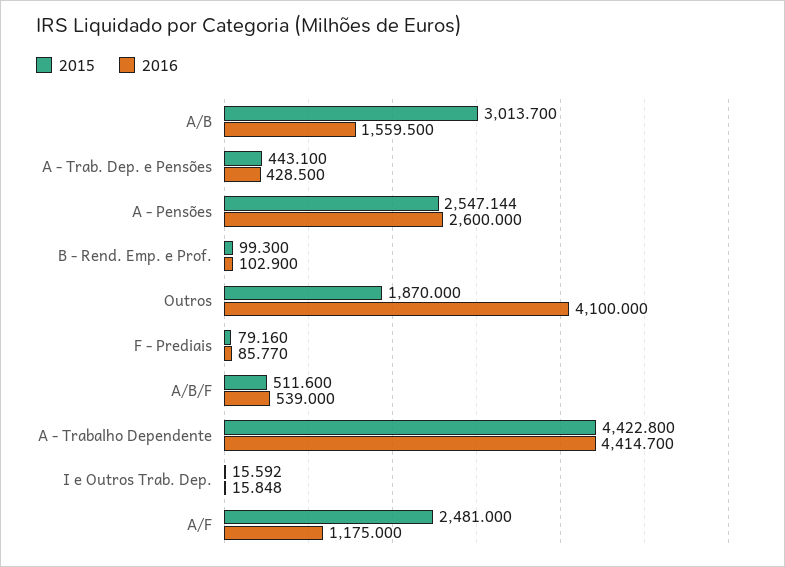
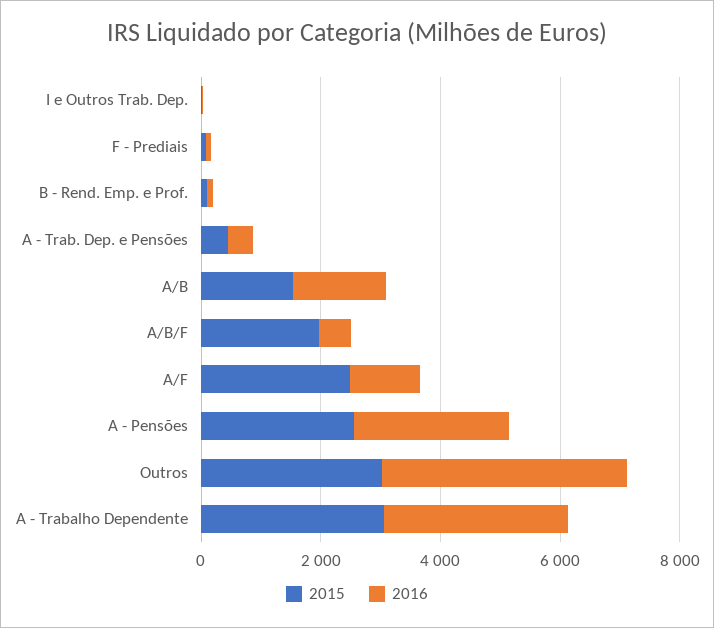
  {
    "2015": {
-     "A/B": 3013.7,
+     "A/B": 1500,
      "A - Trab. Dep. e Pensões": 443.1,
      "A - Pensões": 2547.144,
      "B - Rend. Emp. e Prof.": 99.3,
-     "Outros": 1870,
+     "Outros": 3000,
      "F - Prediais": 79.16,
-     "A/B/F": 511.6,
+     "A/B/F": 2000,
-     "A - Trabalho Dependente": 4422.8,
+     "A - Trabalho Dependente": 3000,
      "I e Outros Trab. Dep.": 15.592,
      "A/F": 2481
    },
    "2016": {
      "A/B": 1559.5,
      "A - Trab. Dep. e Pensões": 428.5,
      "A - Pensões": 2600,
      "B - Rend. Emp. e Prof.": 102.9,
      "Outros": 4100,
      "F - Prediais": 85.77,
      "A/B/F": 539,
-     "A - Trabalho Dependente": 4414.7,
+     "A - Trabalho Dependente": 3000,
      "I e Outros Trab. Dep.": 15.848,
      "A/F": 1175
    }
  }

